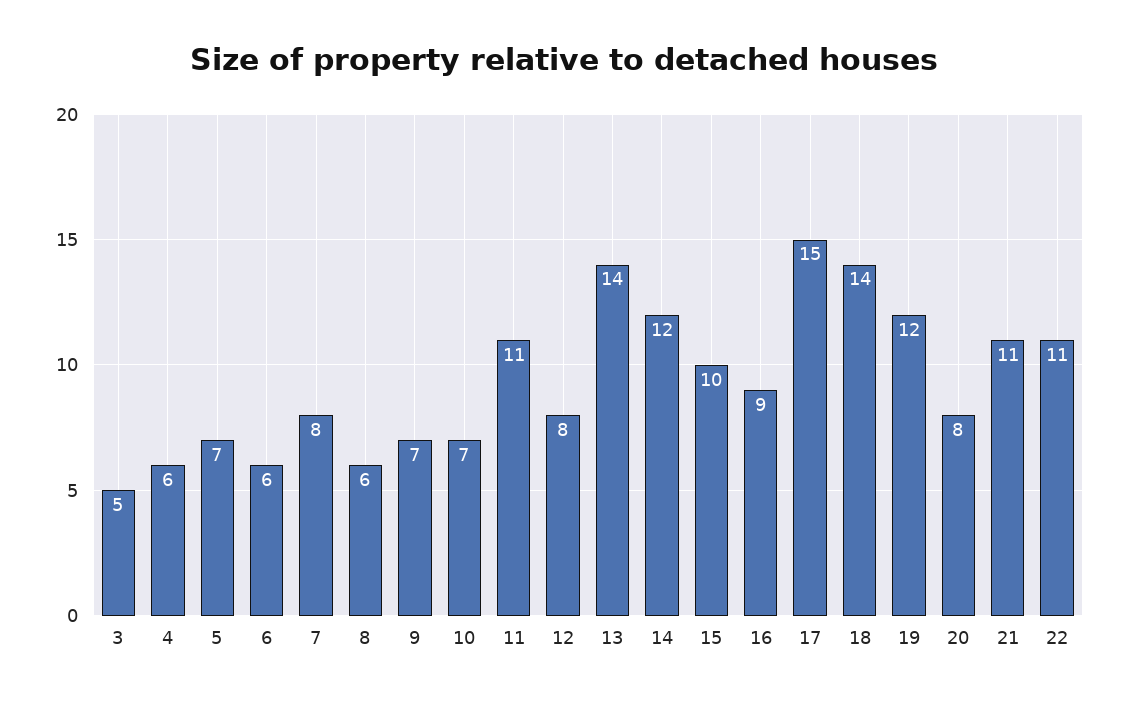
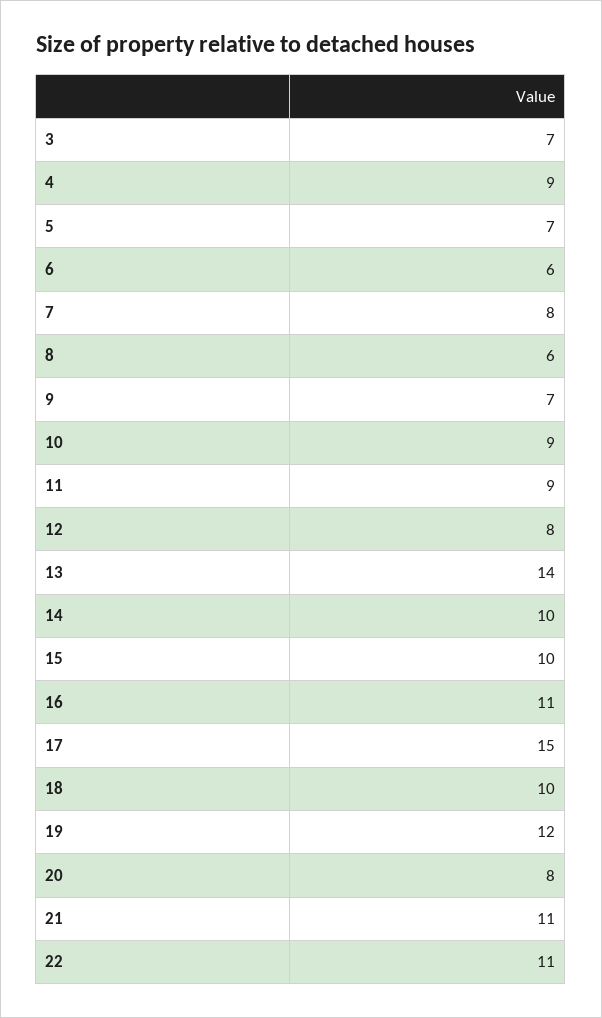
  {
-   "3": 5,
+   "3": 7,
-   "4": 6,
+   "4": 9,
    "5": 7,
    "6": 6,
    "7": 8,
    "8": 6,
    "9": 7,
-   "10": 7,
+   "10": 9,
-   "11": 11,
+   "11": 9,
    "12": 8,
    "13": 14,
-   "14": 12,
+   "14": 10,
    "15": 10,
-   "16": 9,
+   "16": 11,
    "17": 15,
-   "18": 14,
+   "18": 10,
    "19": 12,
    "20": 8,
    "21": 11,
    "22": 11
  }

